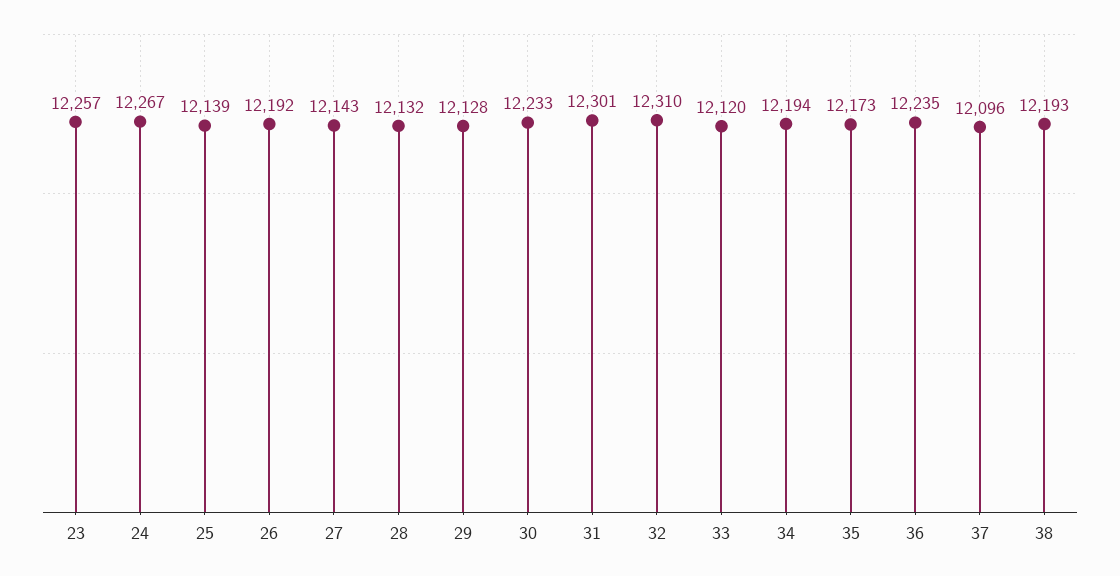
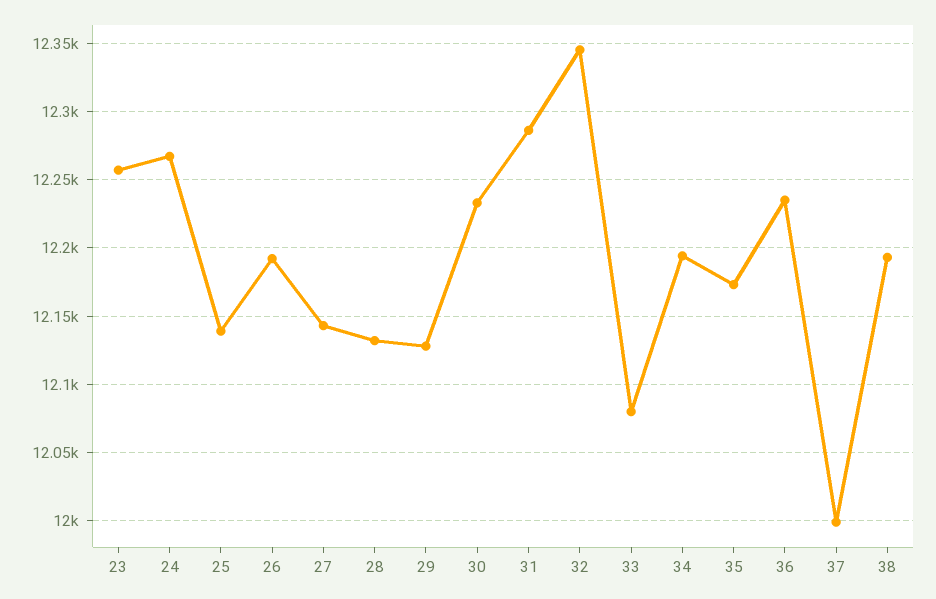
  {
    "23": 12257,
    "24": 12267,
    "25": 12139,
    "26": 12192,
    "27": 12143,
    "28": 12132,
    "29": 12128,
    "30": 12233,
-   "31": 12301,
+   "31": 12285,
-   "32": 12310,
+   "32": 12345,
-   "33": 12120,
+   "33": 12080,
    "34": 12194,
    "35": 12173,
    "36": 12235,
-   "37": 12096,
+   "37": 12000,
    "38": 12193
  }

